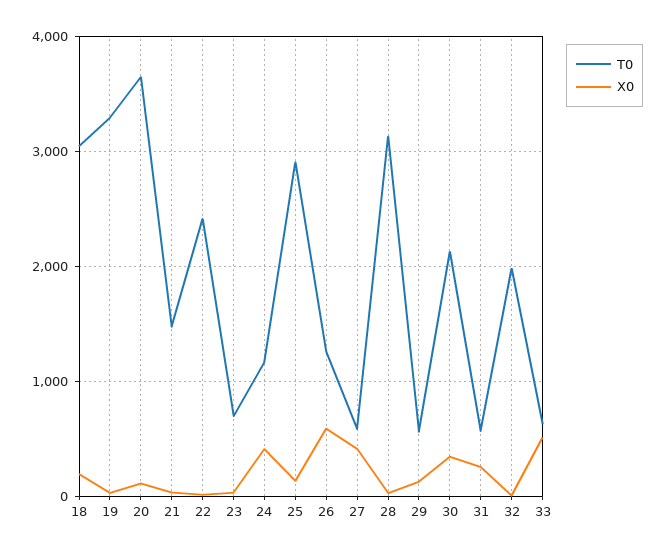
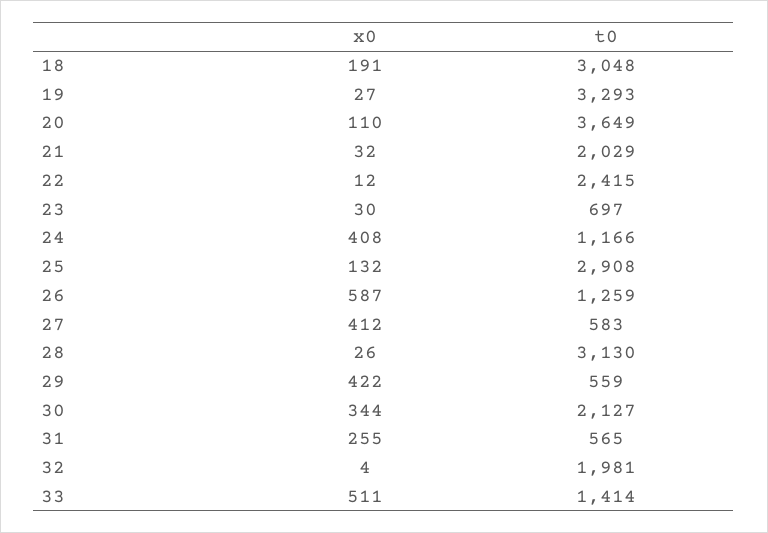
  {
    "T0": {
      "18": 3048,
      "19": 3293,
      "20": 3649,
-     "21": 1500,
+     "21": 2029,
      "22": 2415,
      "23": 697,
      "24": 1166,
      "25": 2908,
      "26": 1259,
      "27": 583,
      "28": 3130,
      "29": 559,
      "30": 2127,
      "31": 565,
      "32": 1981,
-     "33": 600
+     "33": 1414
    },
    "X0": {
      "18": 191,
      "19": 27,
      "20": 110,
      "21": 32,
      "22": 12,
      "23": 30,
      "24": 408,
      "25": 132,
      "26": 587,
      "27": 412,
      "28": 26,
-     "29": 100,
+     "29": 422,
      "30": 344,
      "31": 255,
      "32": 4,
      "33": 511
    }
  }

